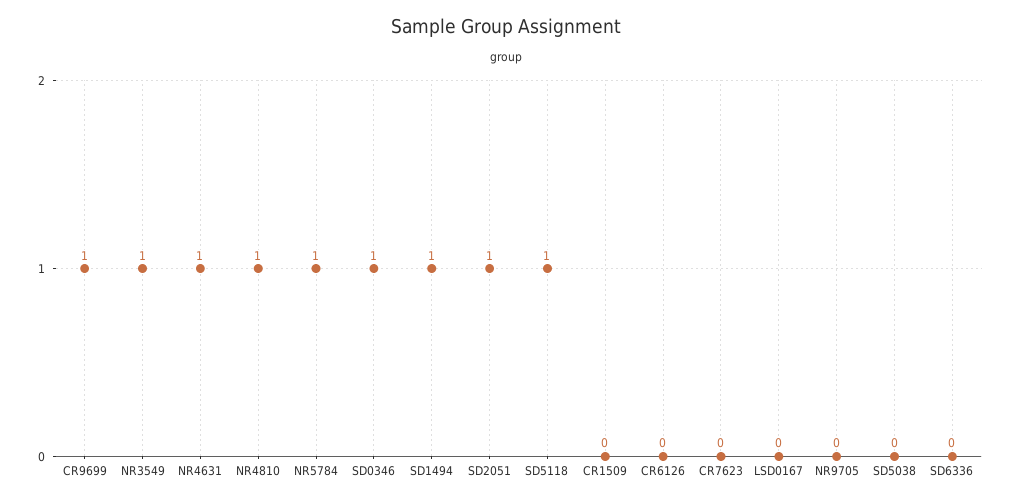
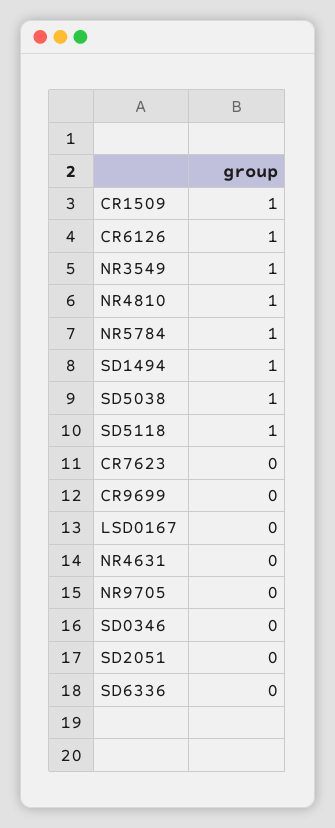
  {
-   "CR9699": 1,
+   "CR9699": 0,
    "NR3549": 1,
-   "NR4631": 1,
+   "NR4631": 0,
    "NR4810": 1,
    "NR5784": 1,
-   "SD0346": 1,
+   "SD0346": 0,
    "SD1494": 1,
-   "SD2051": 1,
+   "SD2051": 0,
    "SD5118": 1,
-   "CR1509": 0,
+   "CR1509": 1,
-   "CR6126": 0,
+   "CR6126": 1,
    "CR7623": 0,
    "LSD0167": 0,
    "NR9705": 0,
-   "SD5038": 0,
+   "SD5038": 1,
    "SD6336": 0
  }

